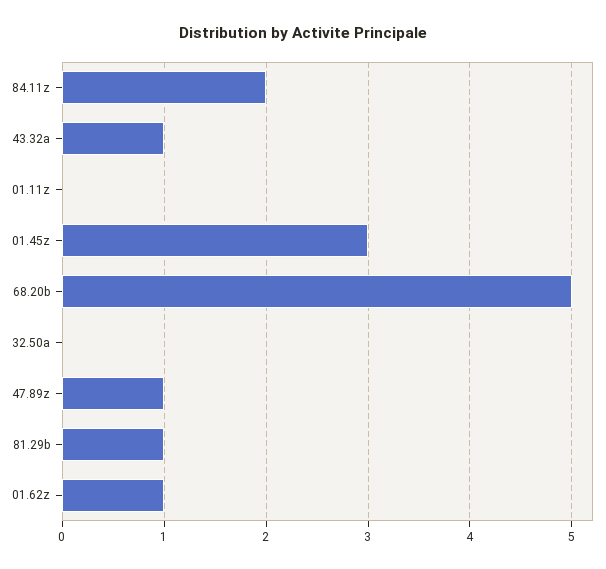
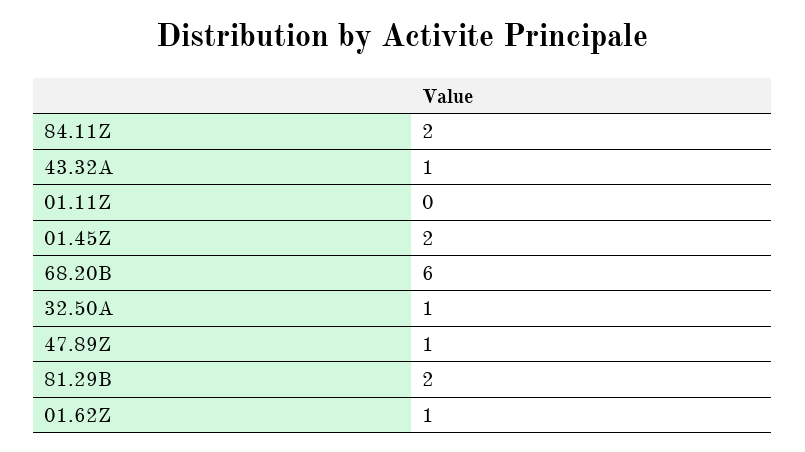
  {
    "84.11z": 2,
    "43.32a": 1,
    "01.11z": 0,
-   "01.45z": 3,
+   "01.45z": 2,
-   "68.20b": 5,
+   "68.20b": 6,
-   "32.50a": 0,
+   "32.50a": 1,
    "47.89z": 1,
-   "81.29b": 1,
+   "81.29b": 2,
    "01.62z": 1
  }

